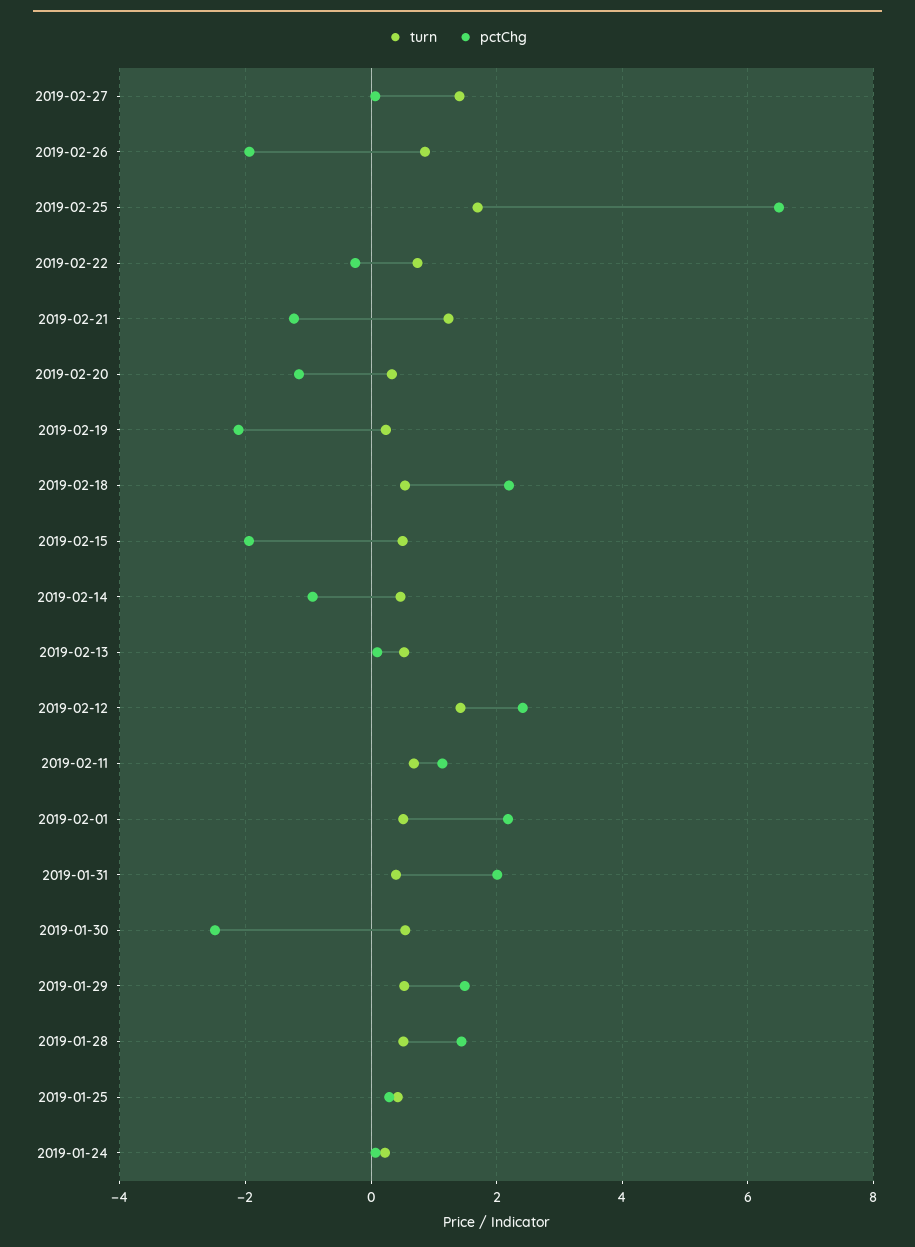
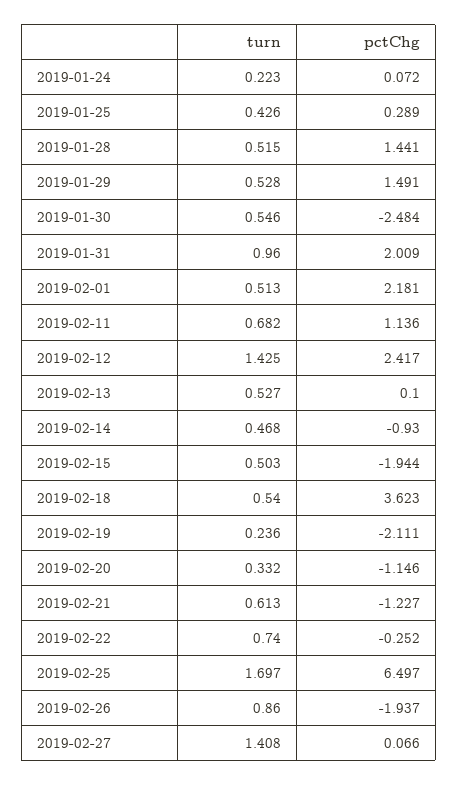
  {
    "turn": {
      "2019-02-27": 1.408,
      "2019-02-26": 0.86,
      "2019-02-25": 1.697,
      "2019-02-22": 0.74,
-     "2019-02-21": 1.2,
+     "2019-02-21": 0.613,
      "2019-02-20": 0.332,
      "2019-02-19": 0.236,
      "2019-02-18": 0.54,
      "2019-02-15": 0.503,
      "2019-02-14": 0.468,
      "2019-02-13": 0.527,
      "2019-02-12": 1.425,
      "2019-02-11": 0.682,
      "2019-02-01": 0.513,
-     "2019-01-31": 0.4,
+     "2019-01-31": 0.96,
      "2019-01-30": 0.546,
      "2019-01-29": 0.528,
      "2019-01-28": 0.515,
      "2019-01-25": 0.426,
      "2019-01-24": 0.223
    },
    "pctChg": {
      "2019-02-27": 0.066,
      "2019-02-26": -1.937,
      "2019-02-25": 6.497,
      "2019-02-22": -0.252,
      "2019-02-21": -1.227,
      "2019-02-20": -1.146,
      "2019-02-19": -2.111,
-     "2019-02-18": 2.2,
+     "2019-02-18": 3.623,
      "2019-02-15": -1.944,
      "2019-02-14": -0.93,
      "2019-02-13": 0.1,
      "2019-02-12": 2.417,
      "2019-02-11": 1.136,
      "2019-02-01": 2.181,
      "2019-01-31": 2.009,
      "2019-01-30": -2.484,
      "2019-01-29": 1.491,
      "2019-01-28": 1.441,
      "2019-01-25": 0.289,
      "2019-01-24": 0.072
    }
  }

